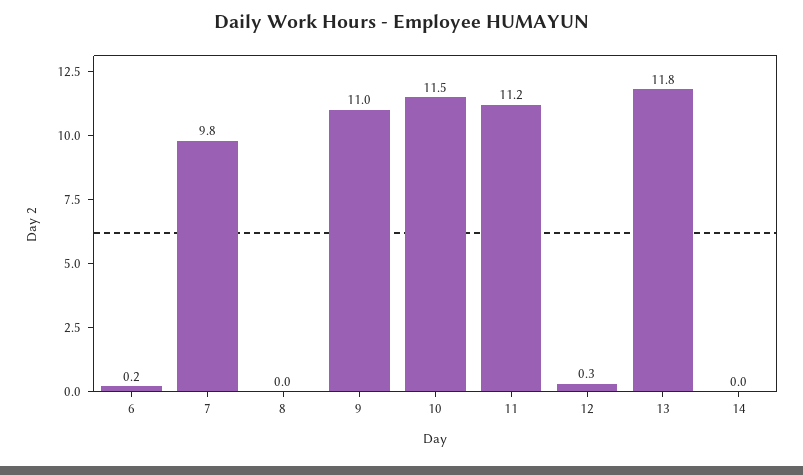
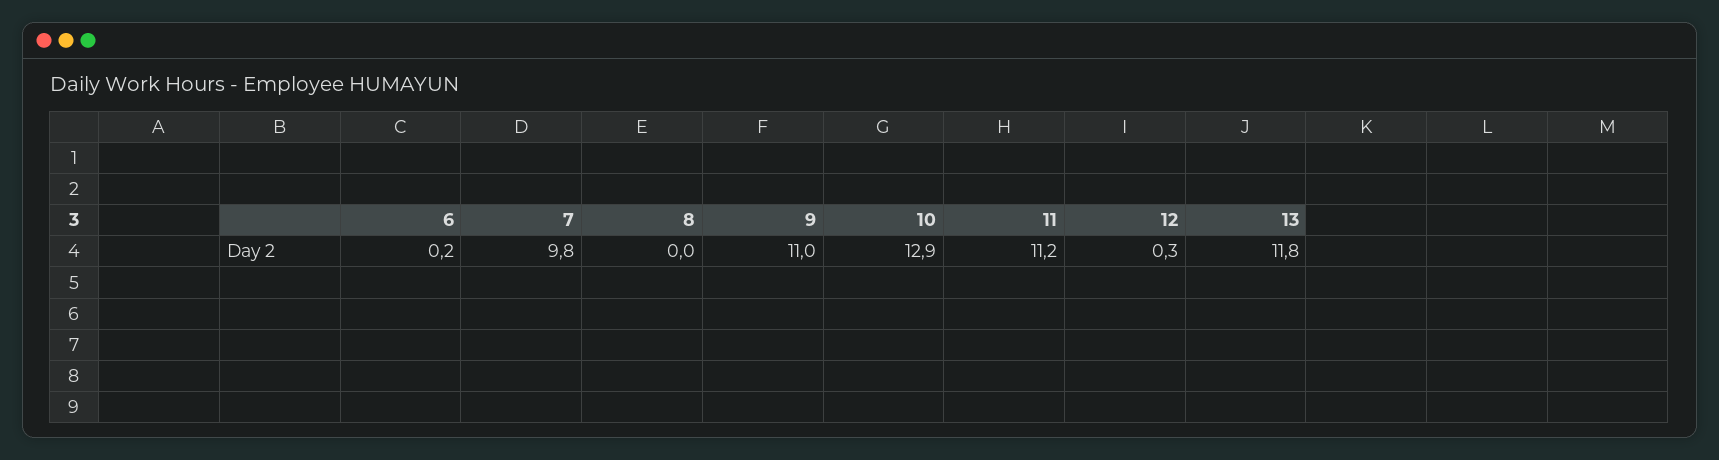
  {
    "6": 0.2,
    "7": 9.8,
    "8": 0,
    "9": 11,
-   "10": 11.5,
+   "10": 12.9,
    "11": 11.2,
    "12": 0.3,
-   "13": 11.8,
+   "13": 11.8
-   "14": 0
  }

